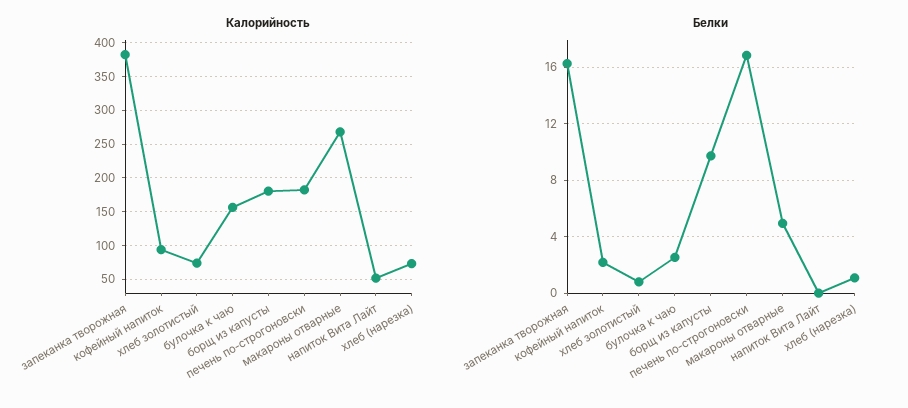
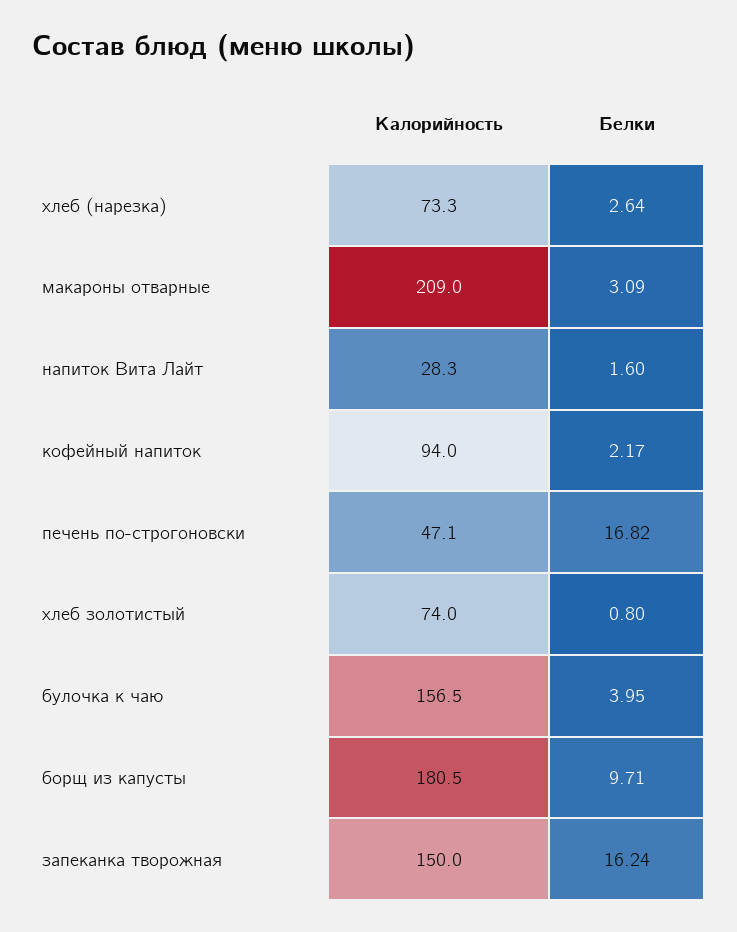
  {
    "Калорийность": {
-     "запеканка творожная": 380,
+     "запеканка творожная": 150,
      "кофейный напиток": 94,
      "хлеб золотистый": 74,
      "булочка к чаю": 156.5,
      "борщ из капусты": 180.5,
-     "печень по-строгоновски": 180,
+     "печень по-строгоновски": 47.1,
-     "макароны отварные": 270,
+     "макароны отварные": 209,
-     "напиток Вита Лайт": 50,
+     "напиток Вита Лайт": 28.3,
      "хлеб (нарезка)": 73.3
    },
    "Белки": {
      "запеканка творожная": 16.24,
      "кофейный напиток": 2.17,
      "хлеб золотистый": 0.8,
-     "булочка к чаю": 2.5,
+     "булочка к чаю": 3.95,
      "борщ из капусты": 9.71,
      "печень по-строгоновски": 16.82,
-     "макароны отварные": 5,
+     "макароны отварные": 3.09,
-     "напиток Вита Лайт": 0,
+     "напиток Вита Лайт": 1.6,
-     "хлеб (нарезка)": 1
+     "хлеб (нарезка)": 2.64
    }
  }

